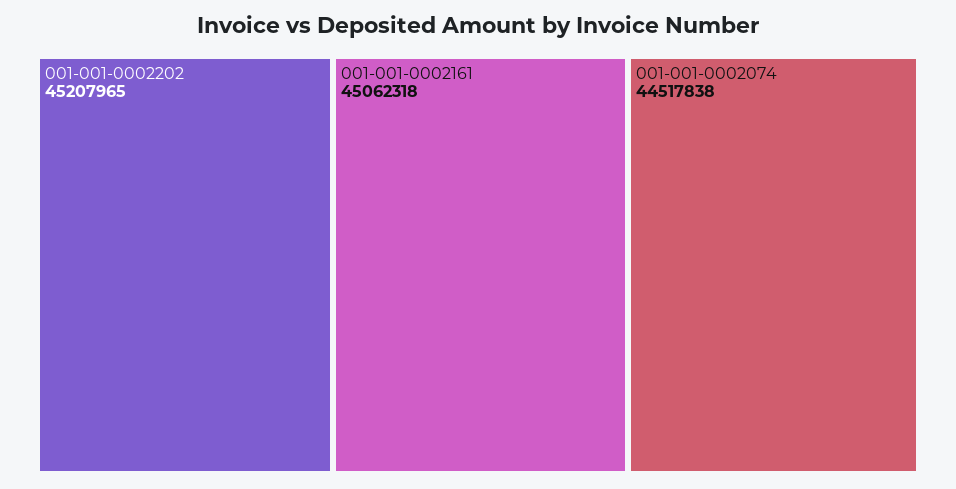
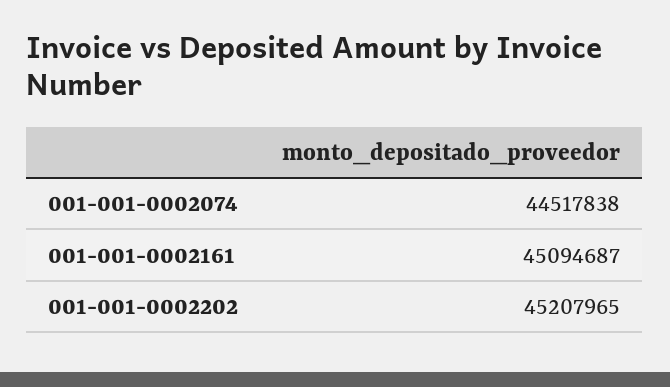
  {
    "001-001-0002202": 45207965,
-   "001-001-0002161": 45062318,
+   "001-001-0002161": 45094687,
    "001-001-0002074": 44517838
  }

